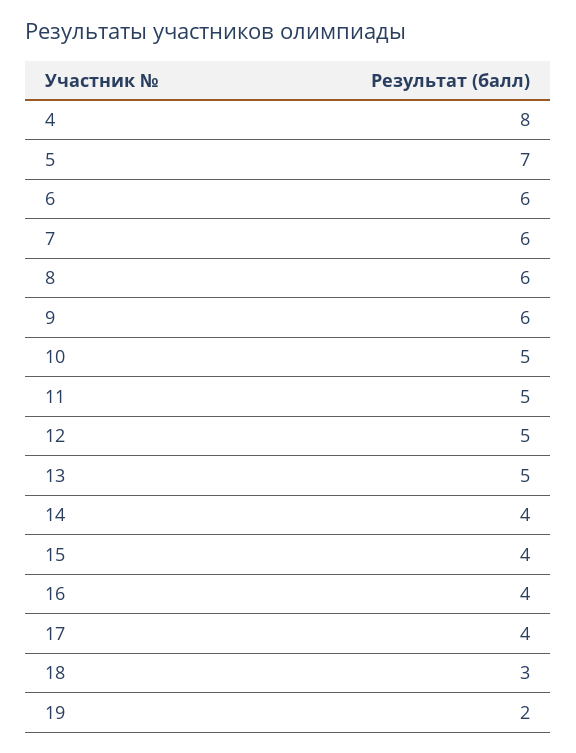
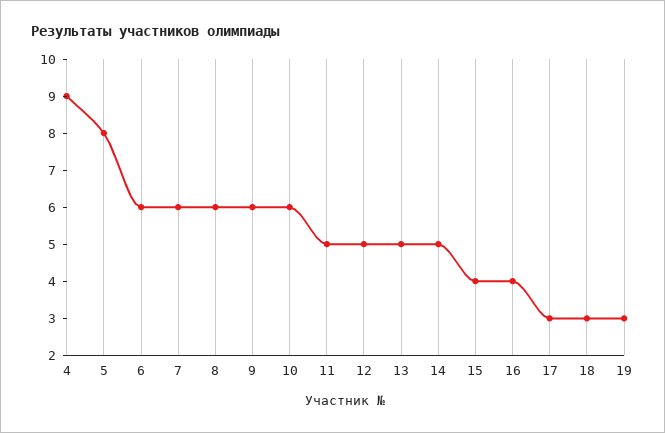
  {
-   "4": 8,
+   "4": 9,
-   "5": 7,
+   "5": 8,
    "6": 6,
    "7": 6,
    "8": 6,
    "9": 6,
-   "10": 5,
+   "10": 6,
    "11": 5,
    "12": 5,
    "13": 5,
-   "14": 4,
+   "14": 5,
    "15": 4,
    "16": 4,
-   "17": 4,
+   "17": 3,
    "18": 3,
-   "19": 2
+   "19": 3
  }

